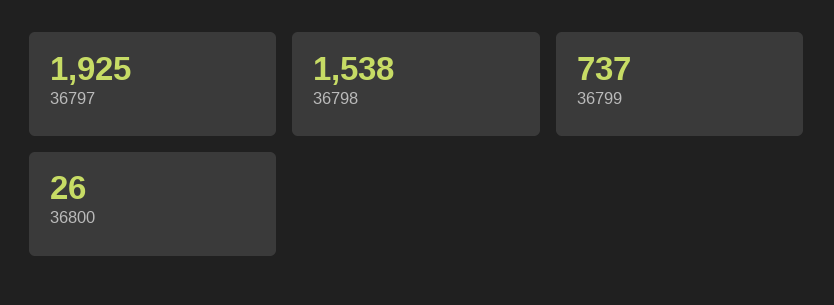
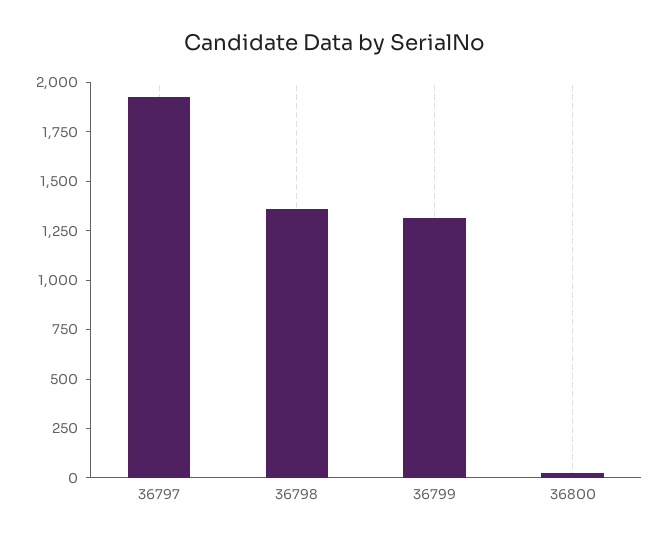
  {
    "36797": 1925,
-   "36798": 1538,
+   "36798": 1350,
-   "36799": 737,
+   "36799": 1300,
    "36800": 26
  }

